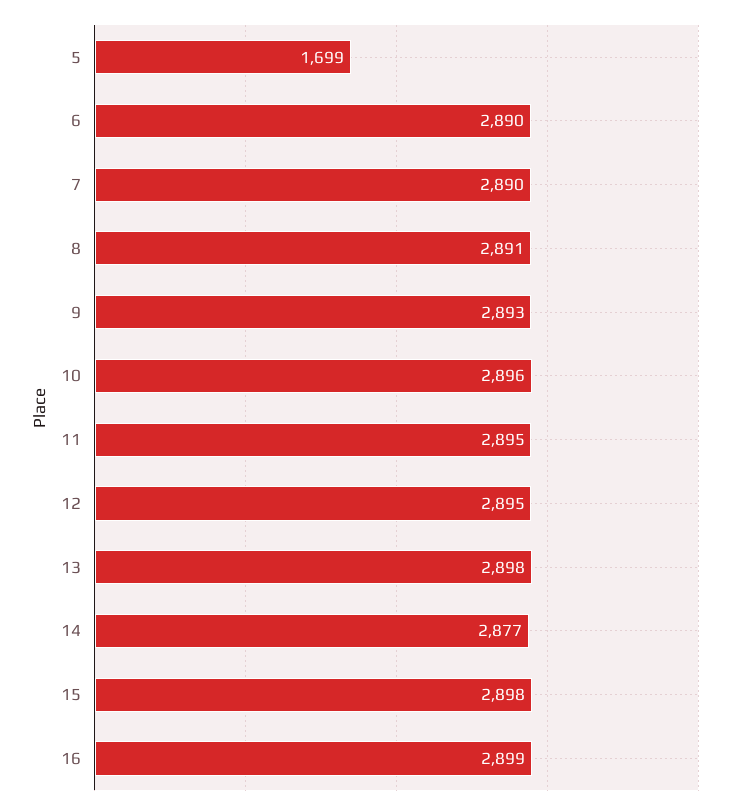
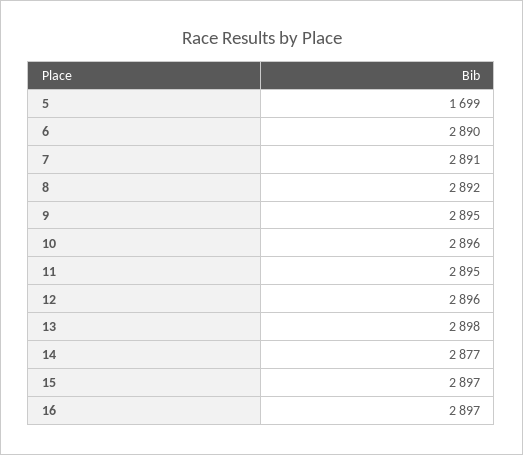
  {
    "5": 1699,
    "6": 2890,
-   "7": 2890,
+   "7": 2891,
-   "8": 2891,
+   "8": 2892,
-   "9": 2893,
+   "9": 2895,
    "10": 2896,
    "11": 2895,
-   "12": 2895,
+   "12": 2896,
    "13": 2898,
    "14": 2877,
-   "15": 2898,
+   "15": 2897,
-   "16": 2899
+   "16": 2897
  }

